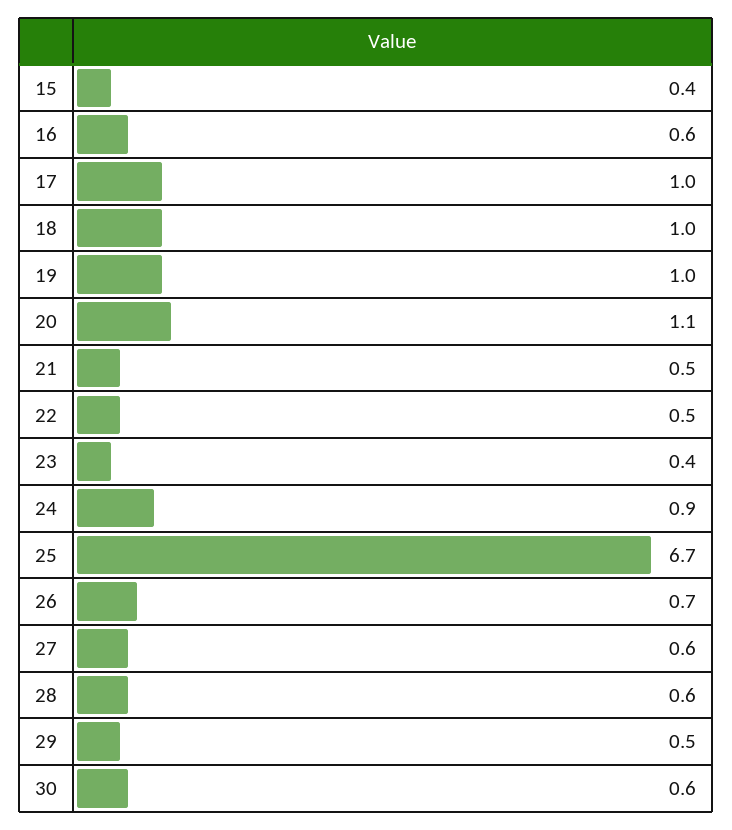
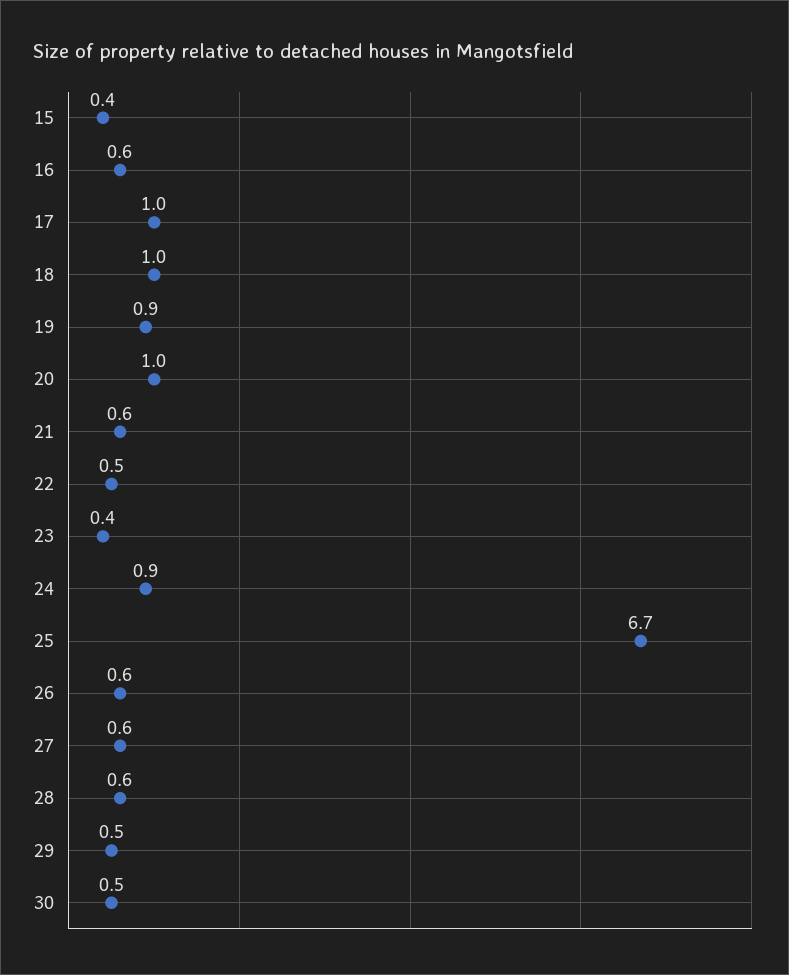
  {
    "15": 0.4,
    "16": 0.6,
    "17": 1,
    "18": 1,
-   "19": 1,
+   "19": 0.9,
-   "20": 1.1,
+   "20": 1,
-   "21": 0.5,
+   "21": 0.6,
    "22": 0.5,
    "23": 0.4,
    "24": 0.9,
    "25": 6.7,
-   "26": 0.7,
+   "26": 0.6,
    "27": 0.6,
    "28": 0.6,
    "29": 0.5,
-   "30": 0.6
+   "30": 0.5
  }

